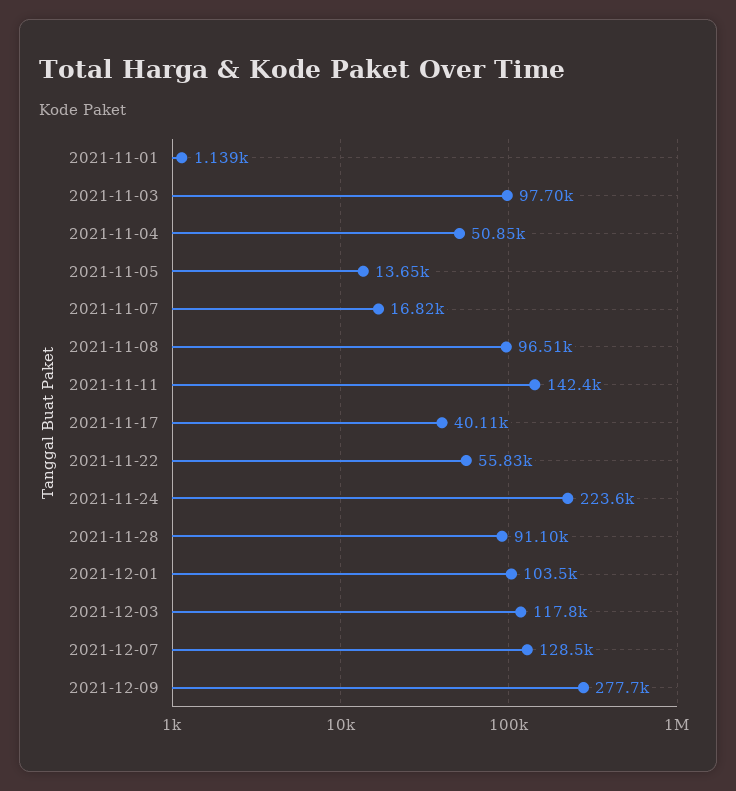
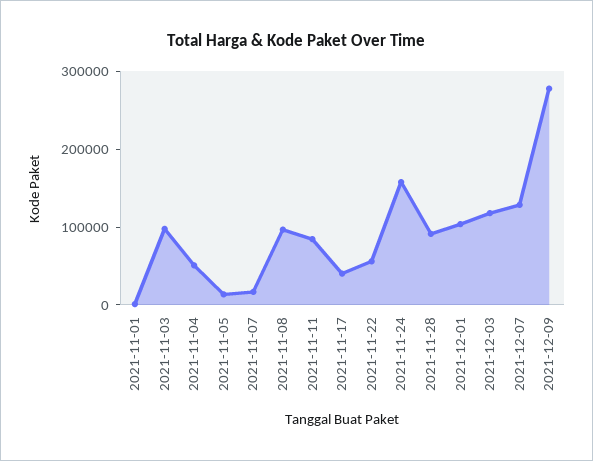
  {
    "2021-11-01": 1139,
    "2021-11-03": 97700,
    "2021-11-04": 50850,
    "2021-11-05": 13650,
    "2021-11-07": 16820,
    "2021-11-08": 96510,
-   "2021-11-11": 142400,
+   "2021-11-11": 80000,
    "2021-11-17": 40110,
    "2021-11-22": 55830,
-   "2021-11-24": 223600,
+   "2021-11-24": 160000,
    "2021-11-28": 91100,
    "2021-12-01": 103500,
    "2021-12-03": 117800,
    "2021-12-07": 128500,
    "2021-12-09": 277700
  }

